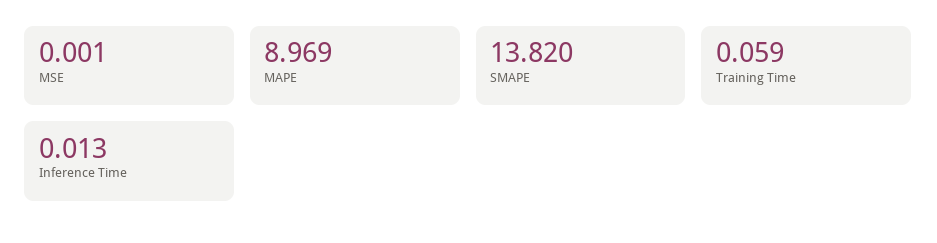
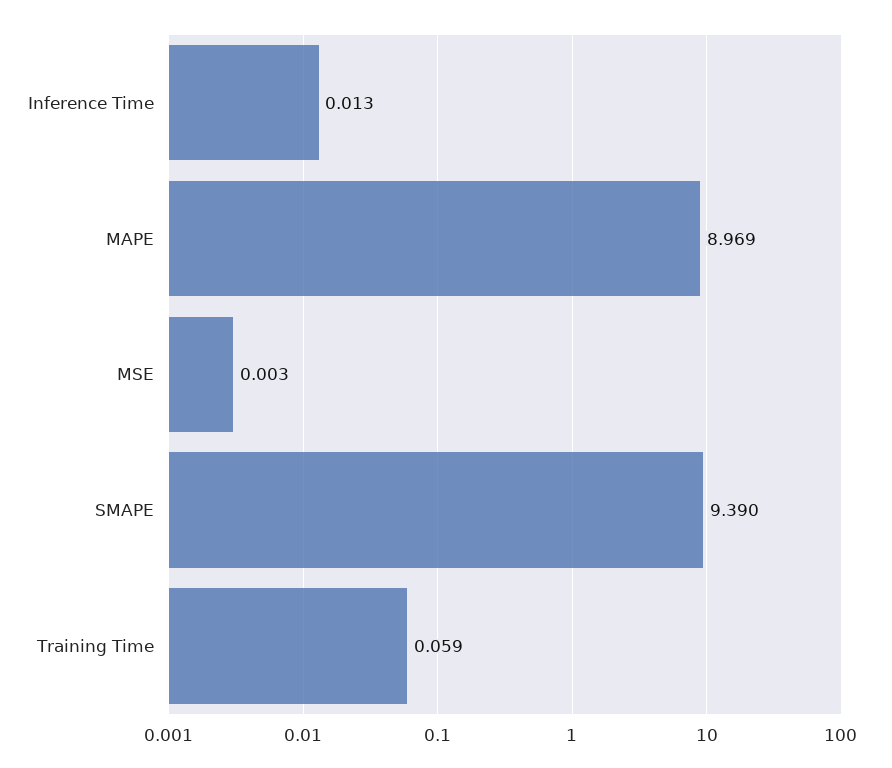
  {
-   "MSE": 0.001,
+   "MSE": 0.003,
    "MAPE": 8.969,
-   "SMAPE": 13.82,
+   "SMAPE": 9.39,
    "Training Time": 0.059,
    "Inference Time": 0.013
  }

